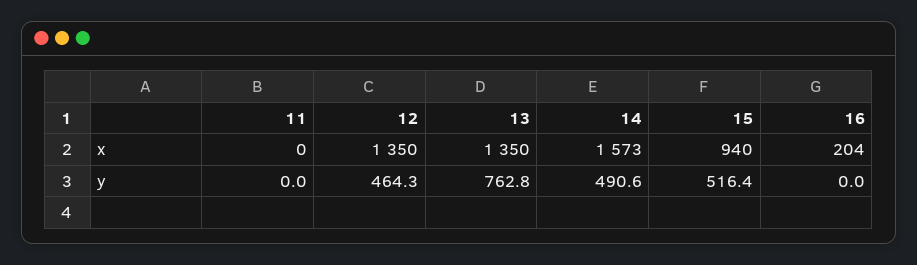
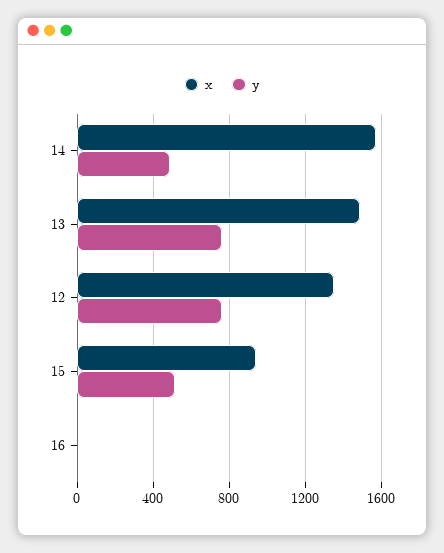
  {
    "x": {
-     "11": 0,
      "12": 1350,
-     "13": 1350,
+     "13": 1500,
      "14": 1573,
      "15": 940,
-     "16": 204
+     "16": 0
    },
    "y": {
-     "11": 0,
-     "12": 464.3,
+     "12": 750,
      "13": 762.8,
      "14": 490.6,
      "15": 516.4,
      "16": 0
    }
  }

